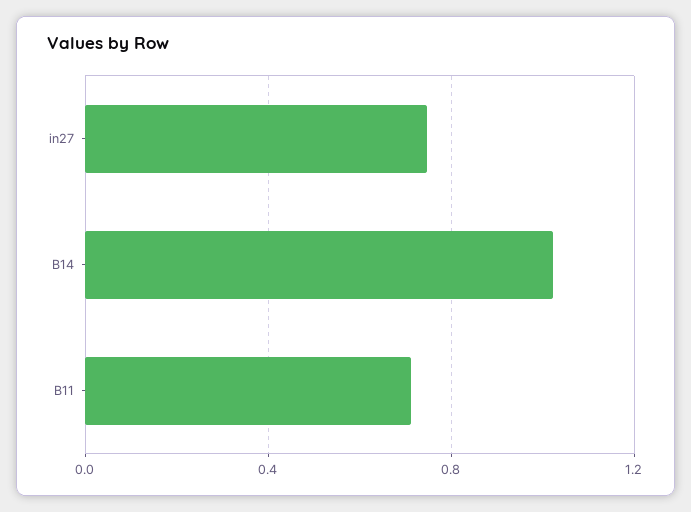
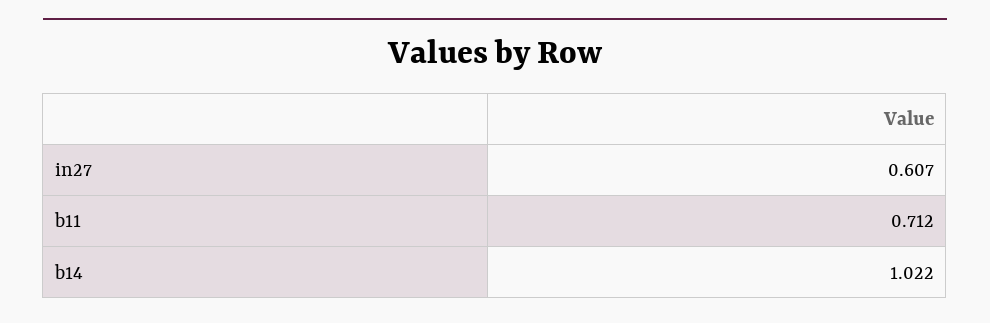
  {
-   "in27": 0.75,
+   "in27": 0.607,
    "B14": 1.022,
    "B11": 0.712
  }

